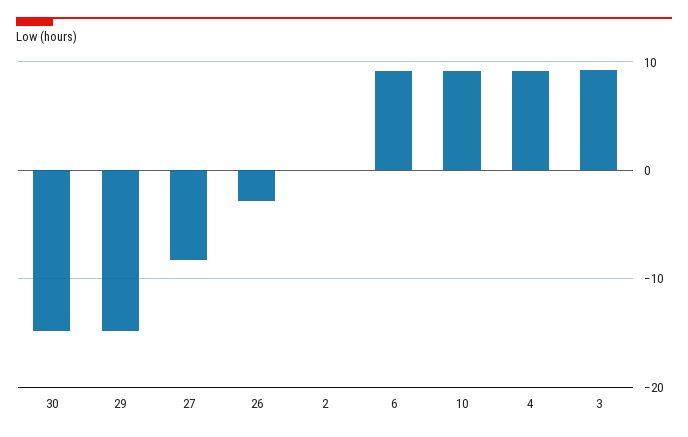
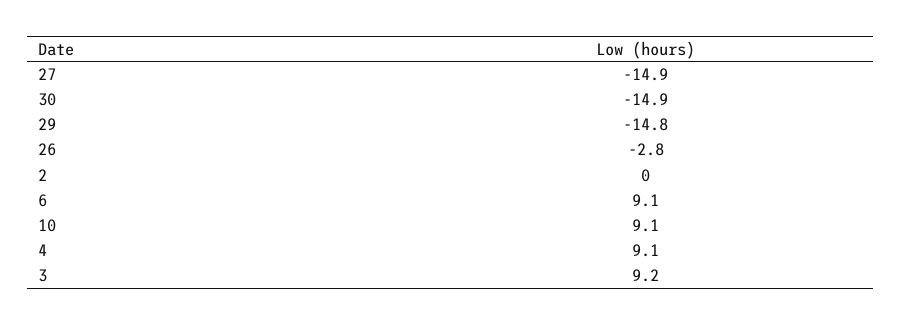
  {
    "30": -14.9,
    "29": -14.8,
-   "27": -8,
+   "27": -14.9,
    "26": -2.8,
    "2": 0,
    "6": 9.1,
    "10": 9.1,
    "4": 9.1,
    "3": 9.2
  }

